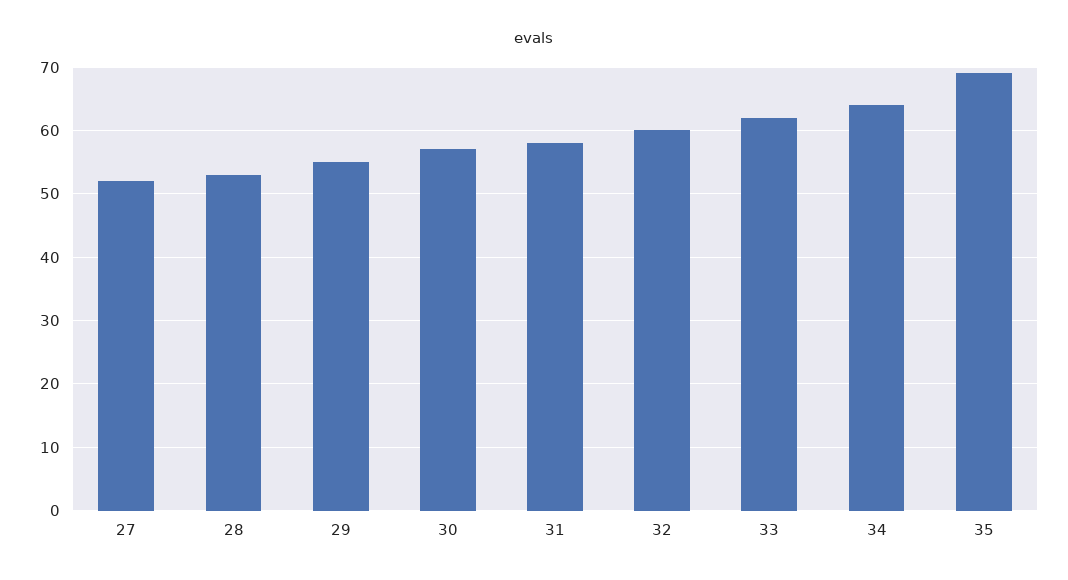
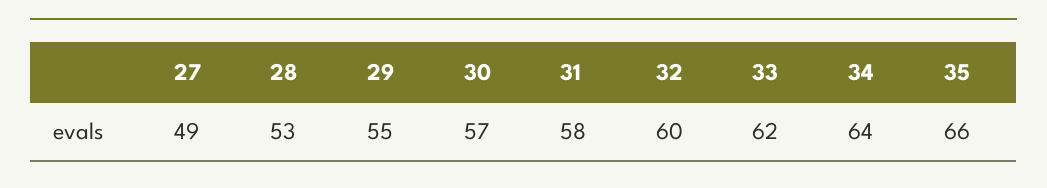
  {
-   "27": 52,
+   "27": 49,
    "28": 53,
    "29": 55,
    "30": 57,
    "31": 58,
    "32": 60,
    "33": 62,
    "34": 64,
-   "35": 69
+   "35": 66
  }

